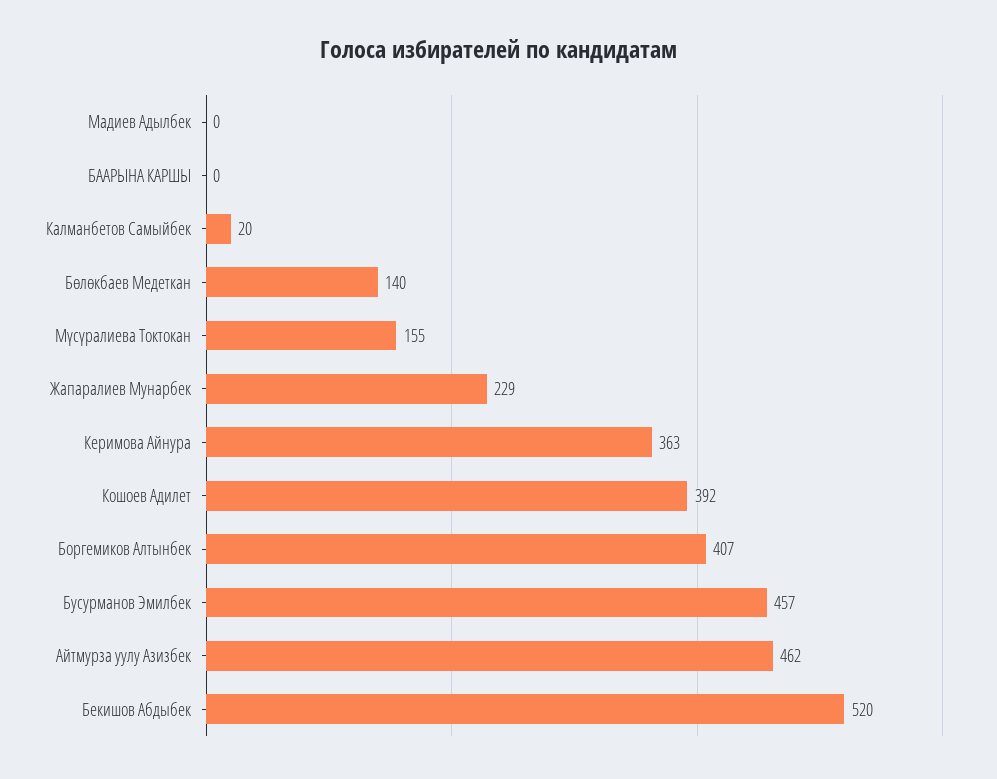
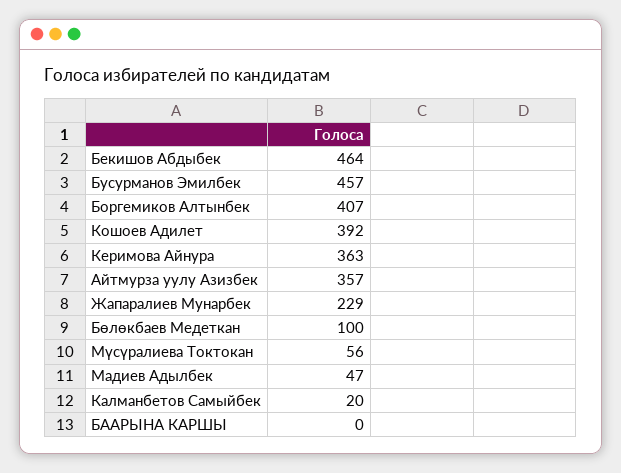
  {
-   "Мадиев Адылбек": 0,
+   "Мадиев Адылбек": 47,
    "БААРЫНА КАРШЫ": 0,
    "Калманбетов Самыйбек": 20,
-   "Бөлөкбаев Медеткан": 140,
+   "Бөлөкбаев Медеткан": 100,
-   "Мүсүралиева Токтокан": 155,
+   "Мүсүралиева Токтокан": 56,
    "Жапаралиев Мунарбек": 229,
    "Керимова Айнура": 363,
    "Кошоев Адилет": 392,
    "Боргемиков Алтынбек": 407,
    "Бусурманов Эмилбек": 457,
-   "Айтмурза уулу Азизбек": 462,
+   "Айтмурза уулу Азизбек": 357,
-   "Бекишов Абдыбек": 520
+   "Бекишов Абдыбек": 464
  }

